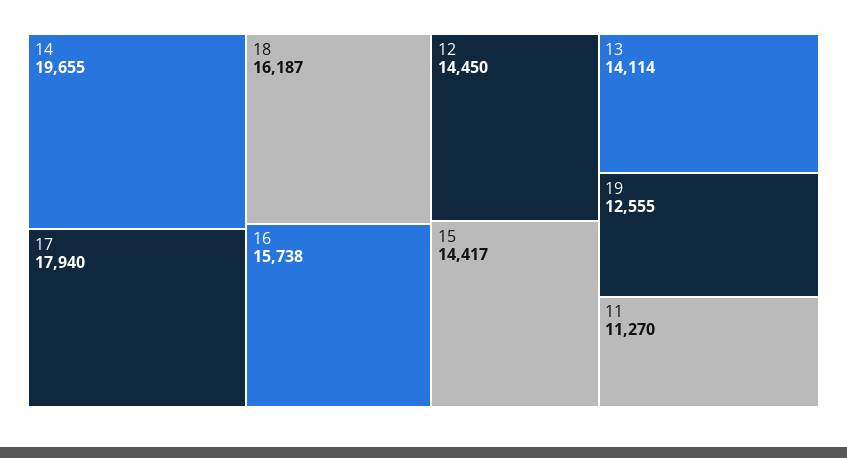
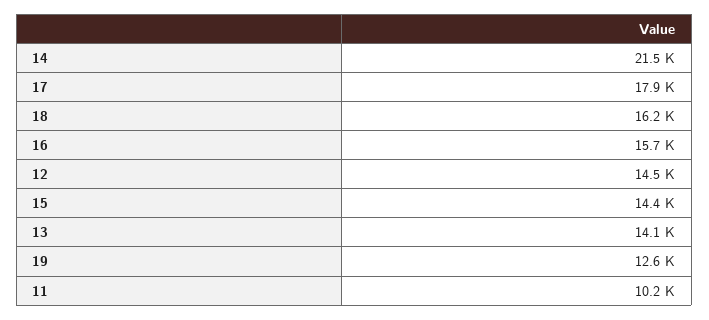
  {
-   "14": 19655,
+   "14": 21500,
    "17": 17940,
    "18": 16187,
    "16": 15738,
    "12": 14450,
    "15": 14417,
    "13": 14114,
    "19": 12555,
-   "11": 11270
+   "11": 10200
  }

